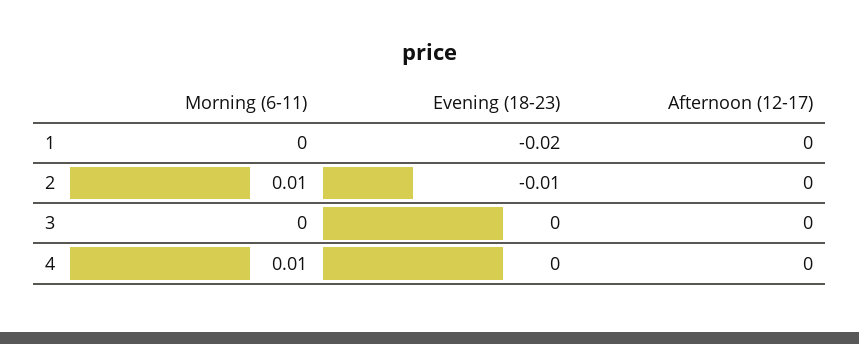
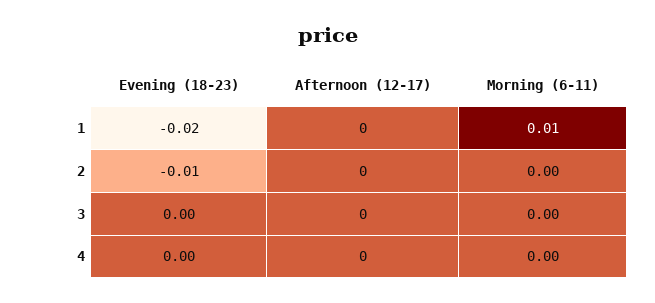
  {
    "Morning (6-11)": {
-     "1": 0,
+     "1": 0.01,
-     "2": 0.01,
+     "2": 0,
      "3": 0,
-     "4": 0.01
+     "4": 0
    },
    "Evening (18-23)": {
      "1": -0.02,
      "2": -0.01,
      "3": 0,
      "4": 0
    },
    "Afternoon (12-17)": {
      "1": 0,
      "2": 0,
      "3": 0,
      "4": 0
    }
  }

